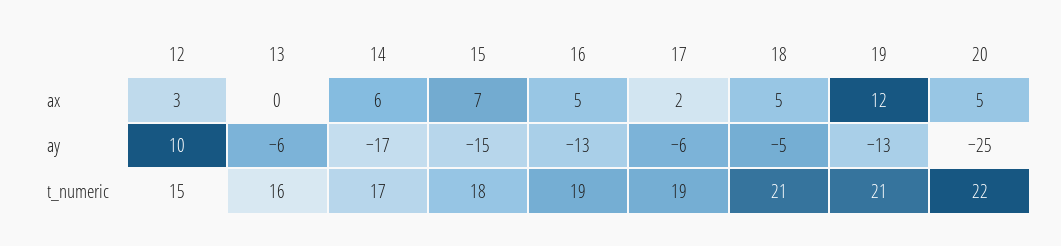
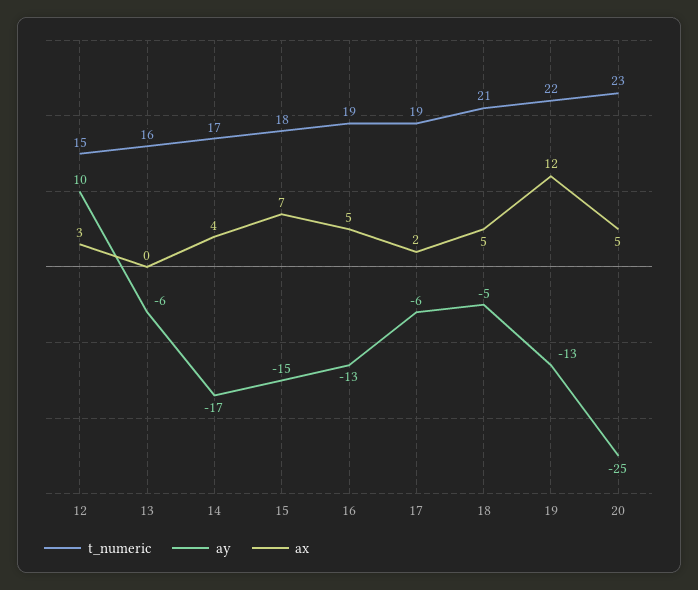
  {
    "ax": {
      "12": 3,
      "13": 0,
-     "14": 6,
+     "14": 4,
      "15": 7,
      "16": 5,
      "17": 2,
      "18": 5,
      "19": 12,
      "20": 5
    },
    "ay": {
      "12": 10,
      "13": -6,
      "14": -17,
      "15": -15,
      "16": -13,
      "17": -6,
      "18": -5,
      "19": -13,
      "20": -25
    },
    "t_numeric": {
      "12": 15,
      "13": 16,
      "14": 17,
      "15": 18,
      "16": 19,
      "17": 19,
      "18": 21,
-     "19": 21,
+     "19": 22,
-     "20": 22
+     "20": 23
    }
  }

